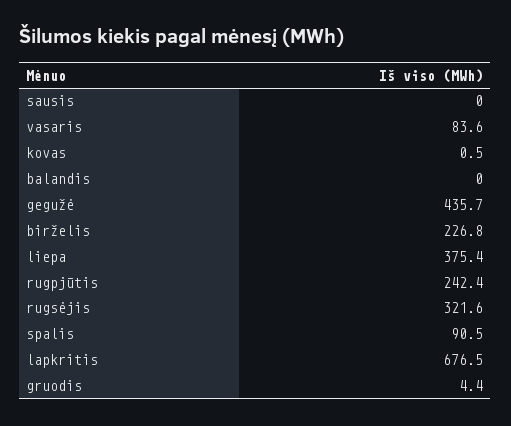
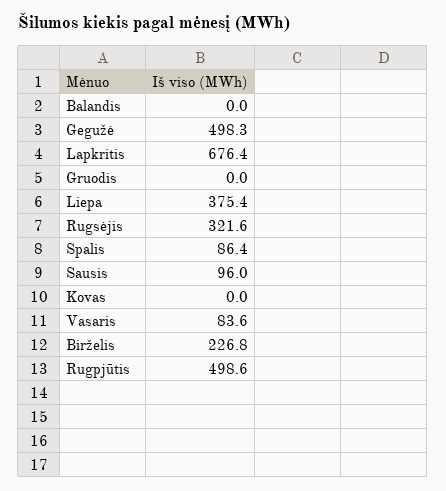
  {
-   "sausis": 0,
+   "sausis": 96,
    "vasaris": 83.6,
-   "kovas": 0.5,
+   "kovas": 0,
    "balandis": 0,
-   "gegužė": 435.7,
+   "gegužė": 498.3,
    "birželis": 226.8,
    "liepa": 375.4,
-   "rugpjūtis": 242.4,
+   "rugpjūtis": 498.6,
    "rugsėjis": 321.6,
-   "spalis": 90.5,
+   "spalis": 86.4,
-   "lapkritis": 676.5,
+   "lapkritis": 676.4,
-   "gruodis": 4.4
+   "gruodis": 0
  }

